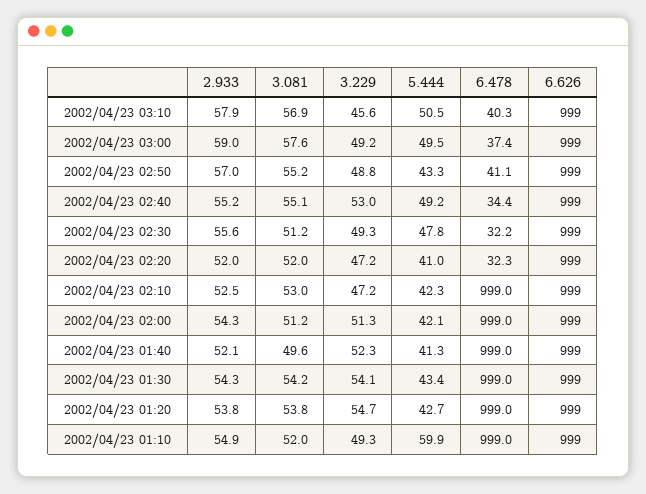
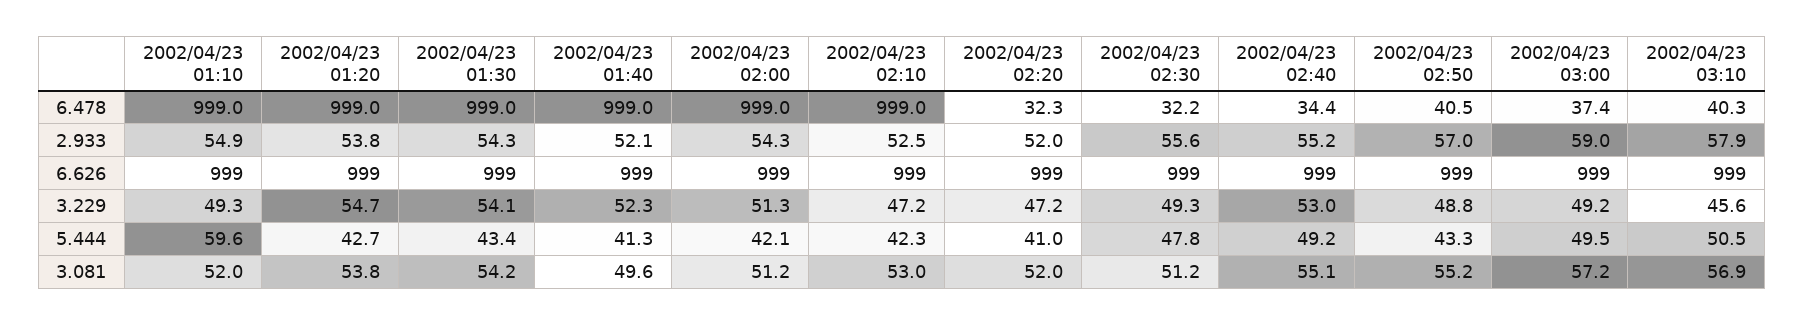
  {
    "2.933": {
      "2002/04/23 03:10": 57.9,
      "2002/04/23 03:00": 59,
      "2002/04/23 02:50": 57,
      "2002/04/23 02:40": 55.2,
      "2002/04/23 02:30": 55.6,
      "2002/04/23 02:20": 52,
      "2002/04/23 02:10": 52.5,
      "2002/04/23 02:00": 54.3,
      "2002/04/23 01:40": 52.1,
      "2002/04/23 01:30": 54.3,
      "2002/04/23 01:20": 53.8,
      "2002/04/23 01:10": 54.9
    },
    "3.081": {
      "2002/04/23 03:10": 56.9,
-     "2002/04/23 03:00": 57.6,
+     "2002/04/23 03:00": 57.2,
      "2002/04/23 02:50": 55.2,
      "2002/04/23 02:40": 55.1,
      "2002/04/23 02:30": 51.2,
      "2002/04/23 02:20": 52,
      "2002/04/23 02:10": 53,
      "2002/04/23 02:00": 51.2,
      "2002/04/23 01:40": 49.6,
      "2002/04/23 01:30": 54.2,
      "2002/04/23 01:20": 53.8,
      "2002/04/23 01:10": 52
    },
    "3.229": {
      "2002/04/23 03:10": 45.6,
      "2002/04/23 03:00": 49.2,
      "2002/04/23 02:50": 48.8,
      "2002/04/23 02:40": 53,
      "2002/04/23 02:30": 49.3,
      "2002/04/23 02:20": 47.2,
      "2002/04/23 02:10": 47.2,
      "2002/04/23 02:00": 51.3,
      "2002/04/23 01:40": 52.3,
      "2002/04/23 01:30": 54.1,
      "2002/04/23 01:20": 54.7,
      "2002/04/23 01:10": 49.3
    },
    "5.444": {
      "2002/04/23 03:10": 50.5,
      "2002/04/23 03:00": 49.5,
      "2002/04/23 02:50": 43.3,
      "2002/04/23 02:40": 49.2,
      "2002/04/23 02:30": 47.8,
      "2002/04/23 02:20": 41,
      "2002/04/23 02:10": 42.3,
      "2002/04/23 02:00": 42.1,
      "2002/04/23 01:40": 41.3,
      "2002/04/23 01:30": 43.4,
      "2002/04/23 01:20": 42.7,
-     "2002/04/23 01:10": 59.9
+     "2002/04/23 01:10": 59.6
    },
    "6.478": {
      "2002/04/23 03:10": 40.3,
      "2002/04/23 03:00": 37.4,
-     "2002/04/23 02:50": 41.1,
+     "2002/04/23 02:50": 40.5,
      "2002/04/23 02:40": 34.4,
      "2002/04/23 02:30": 32.2,
      "2002/04/23 02:20": 32.3,
      "2002/04/23 02:10": 999,
      "2002/04/23 02:00": 999,
      "2002/04/23 01:40": 999,
      "2002/04/23 01:30": 999,
      "2002/04/23 01:20": 999,
      "2002/04/23 01:10": 999
    },
    "6.626": {
      "2002/04/23 03:10": 999,
      "2002/04/23 03:00": 999,
      "2002/04/23 02:50": 999,
      "2002/04/23 02:40": 999,
      "2002/04/23 02:30": 999,
      "2002/04/23 02:20": 999,
      "2002/04/23 02:10": 999,
      "2002/04/23 02:00": 999,
      "2002/04/23 01:40": 999,
      "2002/04/23 01:30": 999,
      "2002/04/23 01:20": 999,
      "2002/04/23 01:10": 999
    }
  }

